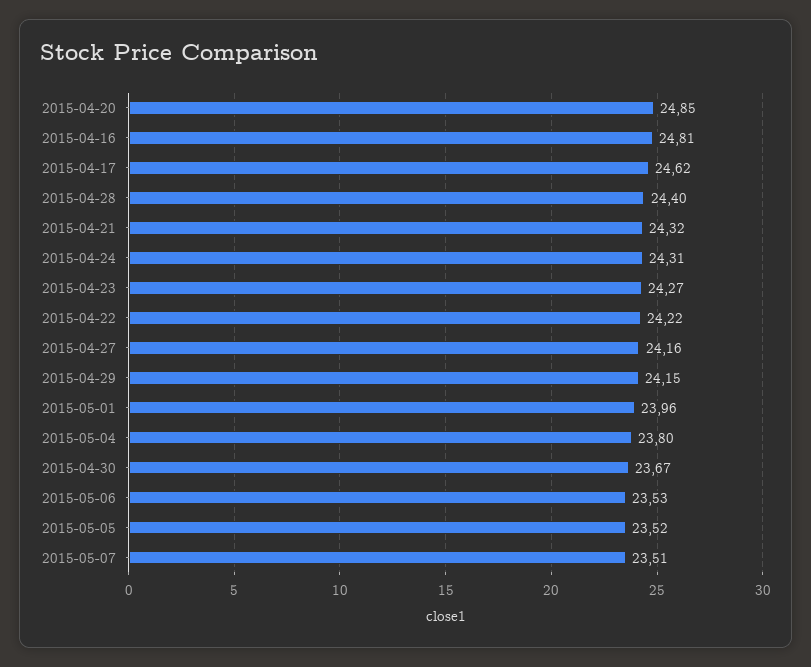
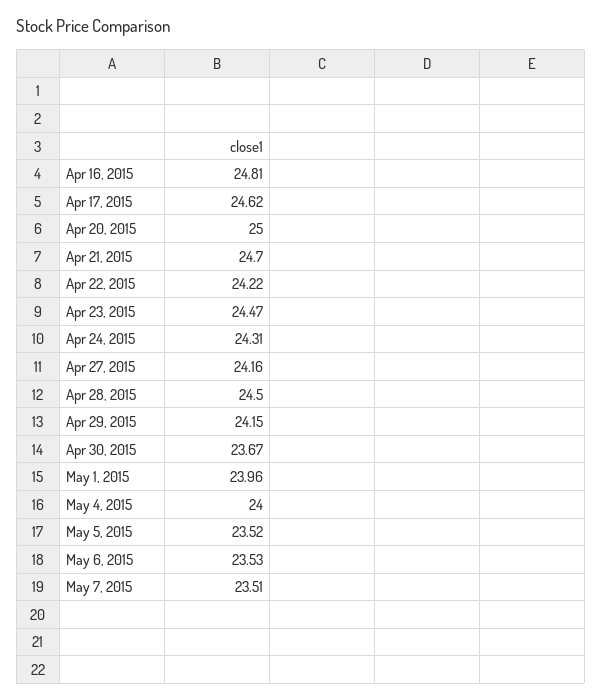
  {
-   "2015-04-20": 24.85,
+   "2015-04-20": 25,
    "2015-04-16": 24.81,
    "2015-04-17": 24.62,
-   "2015-04-28": 24.4,
+   "2015-04-28": 24.5,
-   "2015-04-21": 24.32,
+   "2015-04-21": 24.7,
    "2015-04-24": 24.31,
-   "2015-04-23": 24.27,
+   "2015-04-23": 24.47,
    "2015-04-22": 24.22,
    "2015-04-27": 24.16,
    "2015-04-29": 24.15,
    "2015-05-01": 23.96,
-   "2015-05-04": 23.8,
+   "2015-05-04": 24,
    "2015-04-30": 23.67,
    "2015-05-06": 23.53,
    "2015-05-05": 23.52,
    "2015-05-07": 23.51
  }

